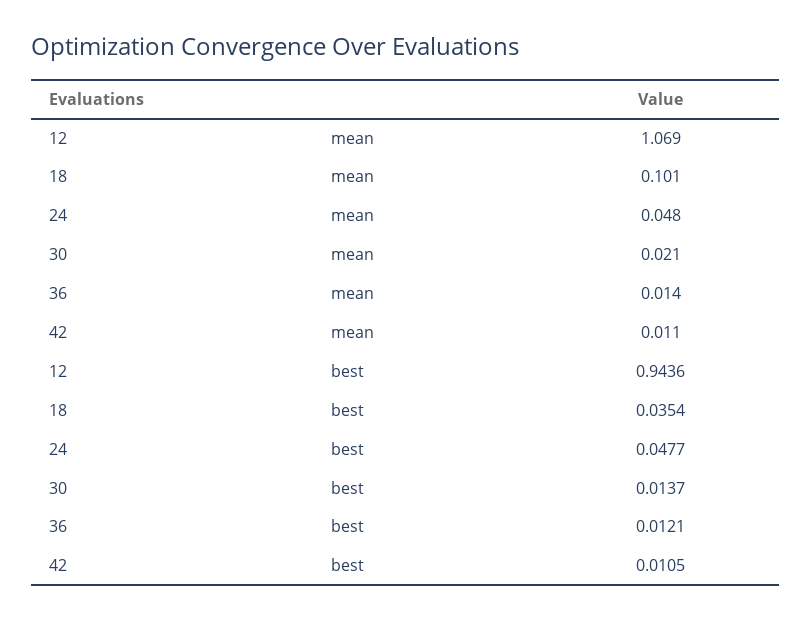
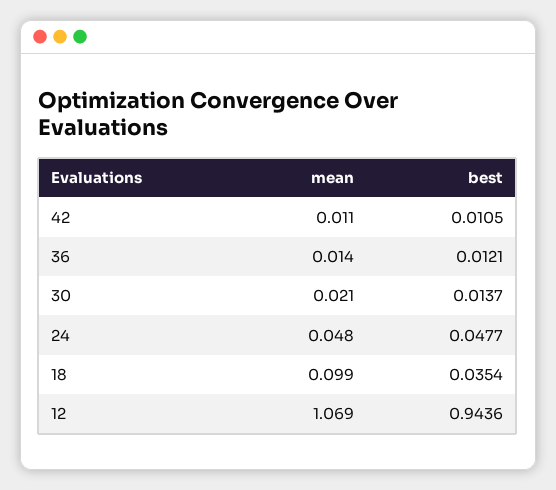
  {
    "12": {
      "mean": 1.069,
      "best": 0.9436
    },
    "18": {
-     "mean": 0.101,
+     "mean": 0.099,
      "best": 0.0354
    },
    "24": {
      "mean": 0.048,
      "best": 0.0477
    },
    "30": {
      "mean": 0.021,
      "best": 0.0137
    },
    "36": {
      "mean": 0.014,
      "best": 0.0121
    },
    "42": {
      "mean": 0.011,
      "best": 0.0105
    }
  }

